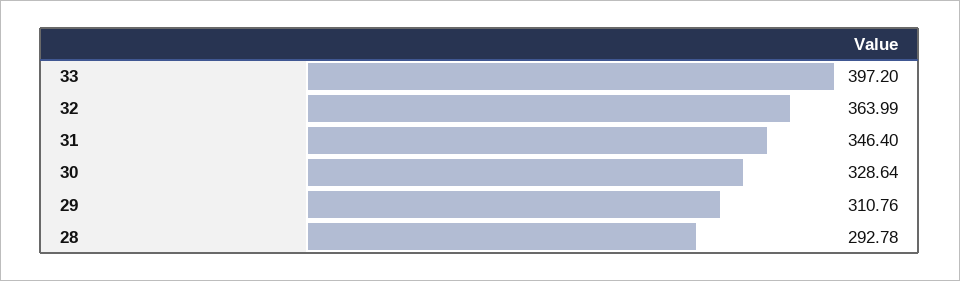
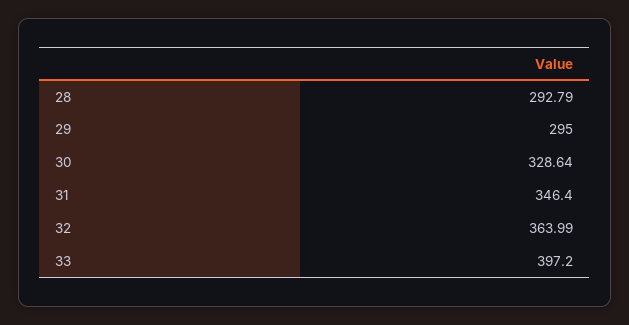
  {
    "33": 397.2,
    "32": 363.99,
    "31": 346.4,
    "30": 328.64,
-   "29": 310.76,
+   "29": 295,
-   "28": 292.78
+   "28": 292.79
  }

